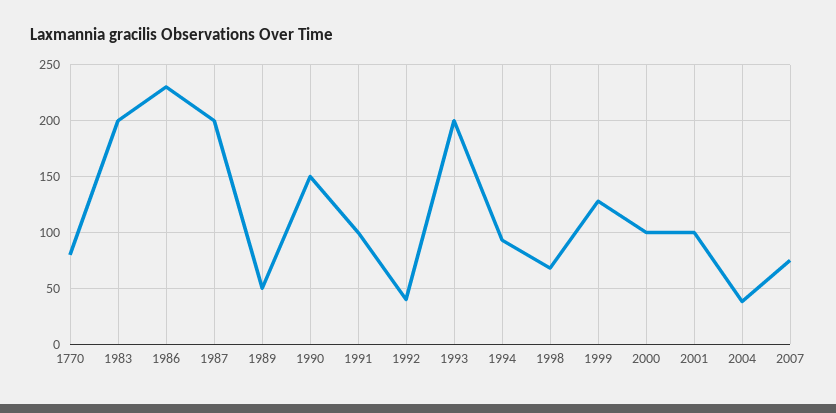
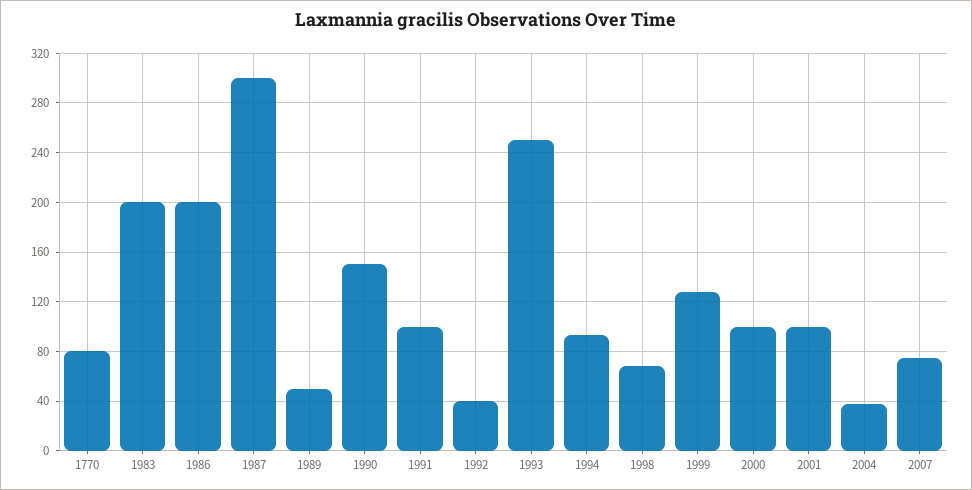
  {
    "1770": 80,
    "1983": 200,
-   "1986": 230,
+   "1986": 200,
-   "1987": 200,
+   "1987": 300,
    "1989": 50,
    "1990": 150,
    "1991": 100,
    "1992": 40,
-   "1993": 200,
+   "1993": 250,
    "1994": 95,
    "1998": 70,
    "1999": 130,
    "2000": 100,
    "2001": 100,
    "2004": 40,
    "2007": 75
  }

